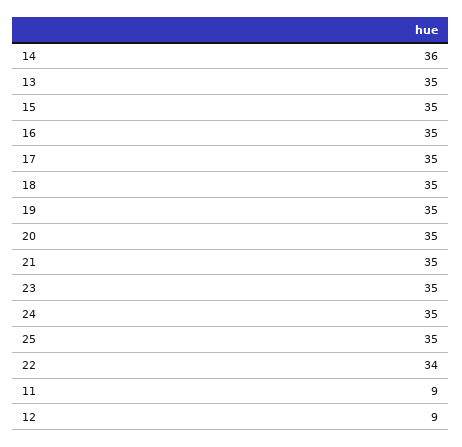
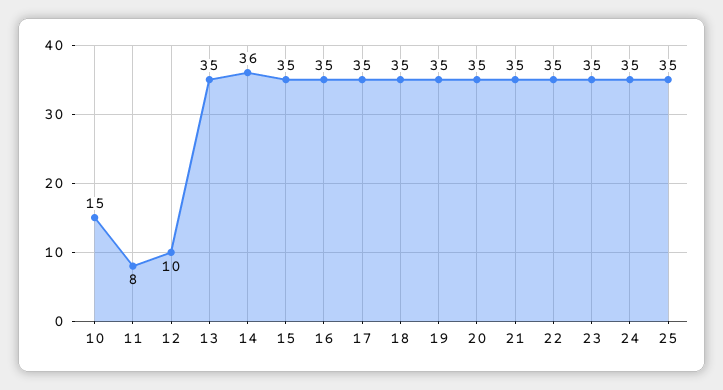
  {
    "14": 36,
    "13": 35,
    "15": 35,
    "16": 35,
    "17": 35,
    "18": 35,
    "19": 35,
    "20": 35,
    "21": 35,
    "23": 35,
    "24": 35,
    "25": 35,
-   "22": 34,
+   "22": 35,
-   "11": 9,
+   "11": 8,
-   "12": 9
+   "12": 10,
+   "10": 15
  }

